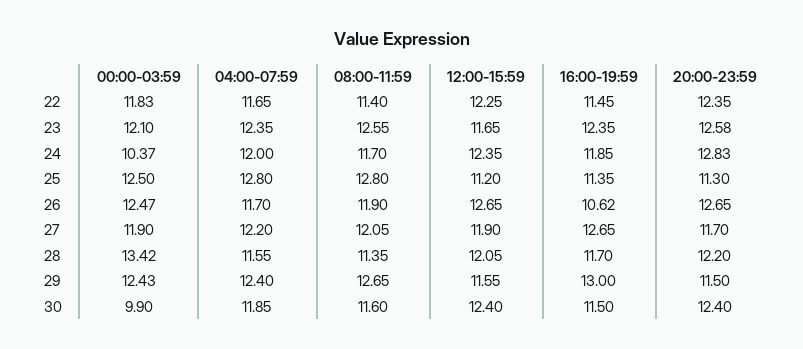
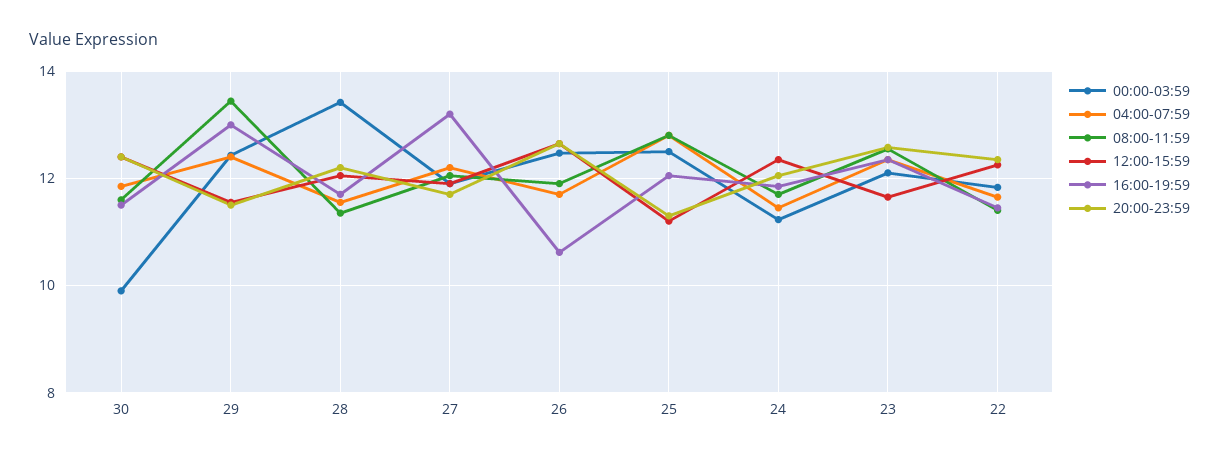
  {
    "00:00-03:59": {
      "22": 11.83,
      "23": 12.1,
-     "24": 10.37,
+     "24": 11.2,
      "25": 12.5,
      "26": 12.47,
      "27": 11.9,
      "28": 13.42,
      "29": 12.43,
      "30": 9.9
    },
    "04:00-07:59": {
      "22": 11.65,
      "23": 12.35,
-     "24": 12,
+     "24": 11.4,
      "25": 12.8,
      "26": 11.7,
      "27": 12.2,
      "28": 11.55,
      "29": 12.4,
      "30": 11.85
    },
    "08:00-11:59": {
      "22": 11.4,
      "23": 12.55,
      "24": 11.7,
      "25": 12.8,
      "26": 11.9,
      "27": 12.05,
      "28": 11.35,
-     "29": 12.65,
+     "29": 13.4,
      "30": 11.6
    },
    "12:00-15:59": {
      "22": 12.25,
      "23": 11.65,
      "24": 12.35,
      "25": 11.2,
      "26": 12.65,
      "27": 11.9,
      "28": 12.05,
      "29": 11.55,
      "30": 12.4
    },
    "16:00-19:59": {
      "22": 11.45,
      "23": 12.35,
      "24": 11.85,
-     "25": 11.35,
+     "25": 12,
      "26": 10.62,
-     "27": 12.65,
+     "27": 13.2,
      "28": 11.7,
      "29": 13,
      "30": 11.5
    },
    "20:00-23:59": {
      "22": 12.35,
      "23": 12.58,
-     "24": 12.83,
+     "24": 12,
      "25": 11.3,
      "26": 12.65,
      "27": 11.7,
      "28": 12.2,
      "29": 11.5,
      "30": 12.4
    }
  }

